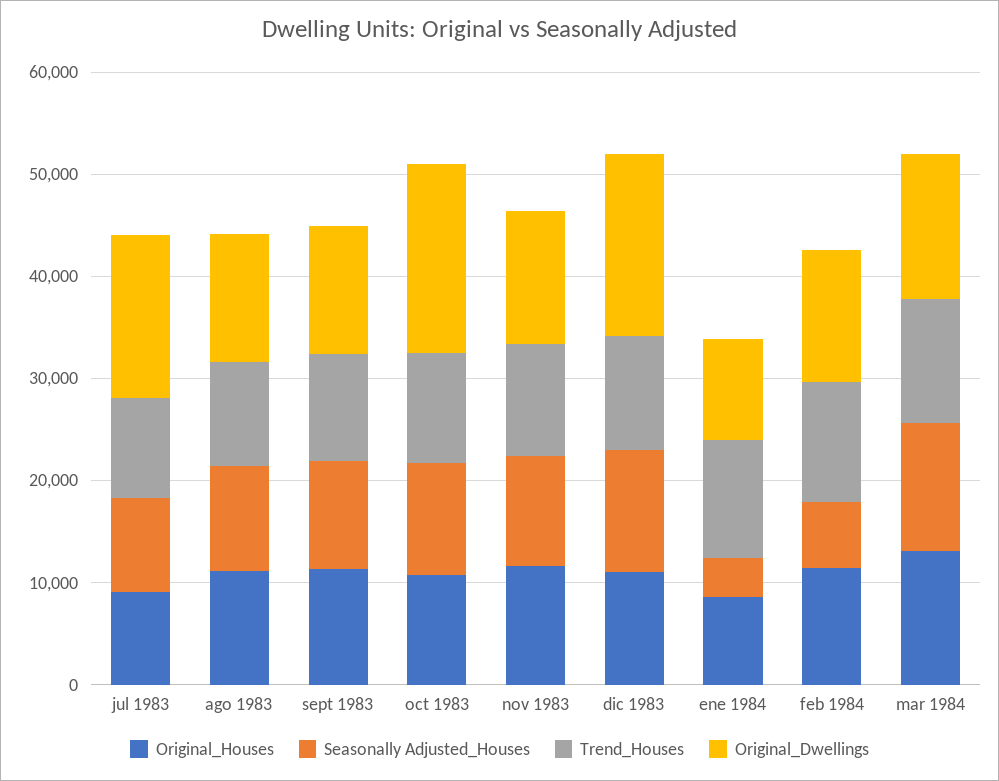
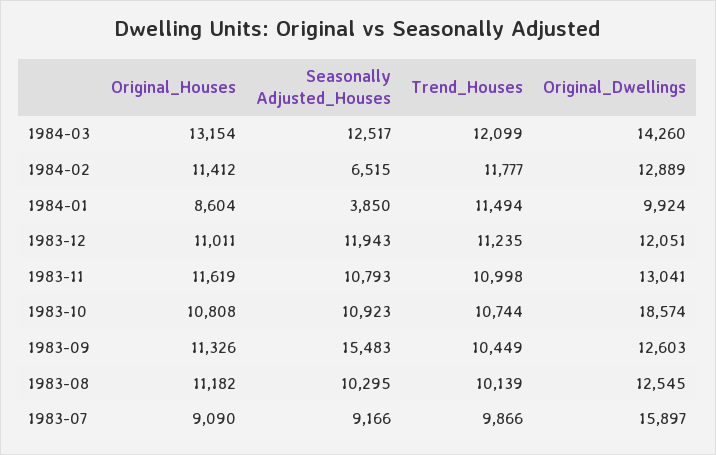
  {
    "Original_Houses": {
      "jul 1983": 9090,
      "ago 1983": 11182,
      "sept 1983": 11326,
      "oct 1983": 10808,
      "nov 1983": 11619,
      "dic 1983": 11011,
      "ene 1984": 8604,
      "feb 1984": 11412,
      "mar 1984": 13154
    },
    "Seasonally Adjusted_Houses": {
      "jul 1983": 9166,
      "ago 1983": 10295,
-     "sept 1983": 10000,
+     "sept 1983": 15483,
      "oct 1983": 10923,
      "nov 1983": 10793,
      "dic 1983": 11943,
      "ene 1984": 3850,
      "feb 1984": 6515,
      "mar 1984": 12517
    },
    "Trend_Houses": {
      "jul 1983": 9866,
      "ago 1983": 10139,
      "sept 1983": 10449,
      "oct 1983": 10744,
      "nov 1983": 10998,
      "dic 1983": 11235,
      "ene 1984": 11494,
      "feb 1984": 11777,
      "mar 1984": 12099
    },
    "Original_Dwellings": {
      "jul 1983": 15897,
      "ago 1983": 12545,
      "sept 1983": 12603,
      "oct 1983": 18574,
      "nov 1983": 13041,
-     "dic 1983": 18000,
+     "dic 1983": 12051,
      "ene 1984": 9924,
      "feb 1984": 12889,
      "mar 1984": 14260
    }
  }

